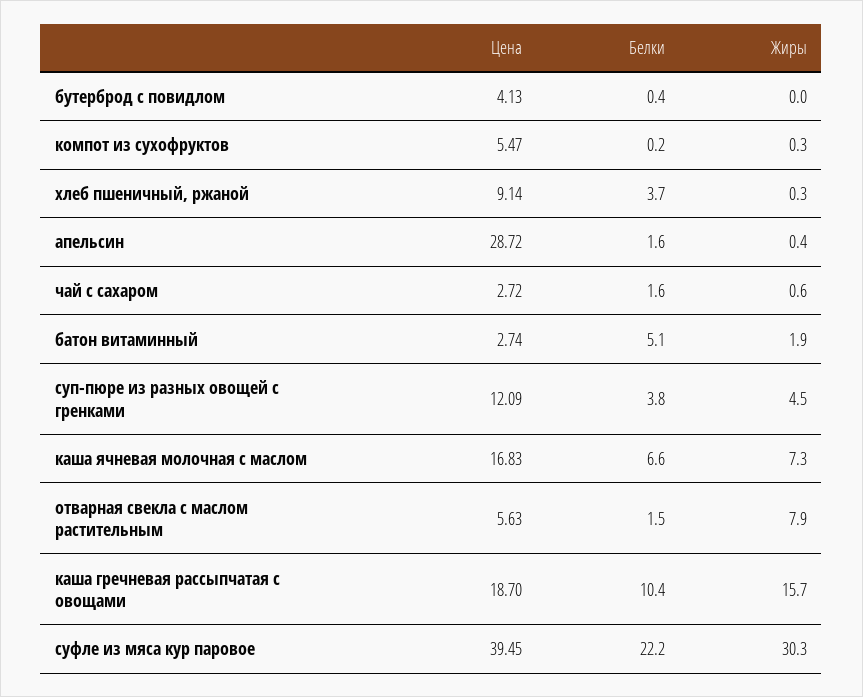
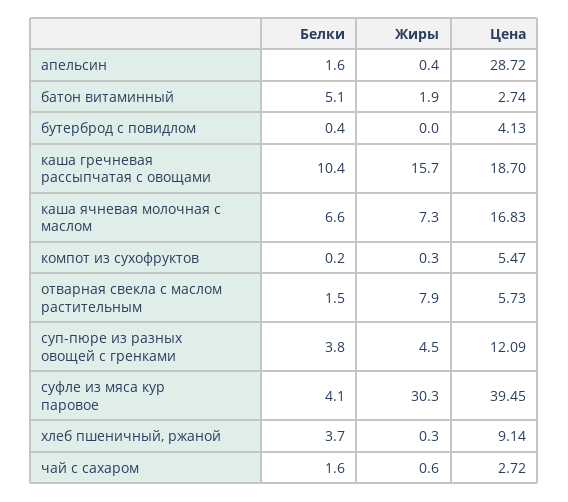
  {
    "Цена": {
      "бутерброд с повидлом": 4.13,
      "компот из сухофруктов": 5.47,
      "хлеб пшеничный, ржаной": 9.14,
      "апельсин": 28.72,
      "чай с сахаром": 2.72,
      "батон витаминный": 2.74,
      "суп-пюре из разных овощей с гренками": 12.09,
      "каша ячневая молочная с маслом": 16.83,
-     "отварная свекла с маслом растительным": 5.63,
+     "отварная свекла с маслом растительным": 5.73,
      "каша гречневая рассыпчатая с овощами": 18.7,
      "суфле из мяса кур паровое": 39.45
    },
    "Белки": {
      "бутерброд с повидлом": 0.4,
      "компот из сухофруктов": 0.2,
      "хлеб пшеничный, ржаной": 3.7,
      "апельсин": 1.6,
      "чай с сахаром": 1.6,
      "батон витаминный": 5.1,
      "суп-пюре из разных овощей с гренками": 3.8,
      "каша ячневая молочная с маслом": 6.6,
      "отварная свекла с маслом растительным": 1.5,
      "каша гречневая рассыпчатая с овощами": 10.4,
-     "суфле из мяса кур паровое": 22.2
+     "суфле из мяса кур паровое": 4.1
    },
    "Жиры": {
      "бутерброд с повидлом": 0,
      "компот из сухофруктов": 0.3,
      "хлеб пшеничный, ржаной": 0.3,
      "апельсин": 0.4,
      "чай с сахаром": 0.6,
      "батон витаминный": 1.9,
      "суп-пюре из разных овощей с гренками": 4.5,
      "каша ячневая молочная с маслом": 7.3,
      "отварная свекла с маслом растительным": 7.9,
      "каша гречневая рассыпчатая с овощами": 15.7,
      "суфле из мяса кур паровое": 30.3
    }
  }

